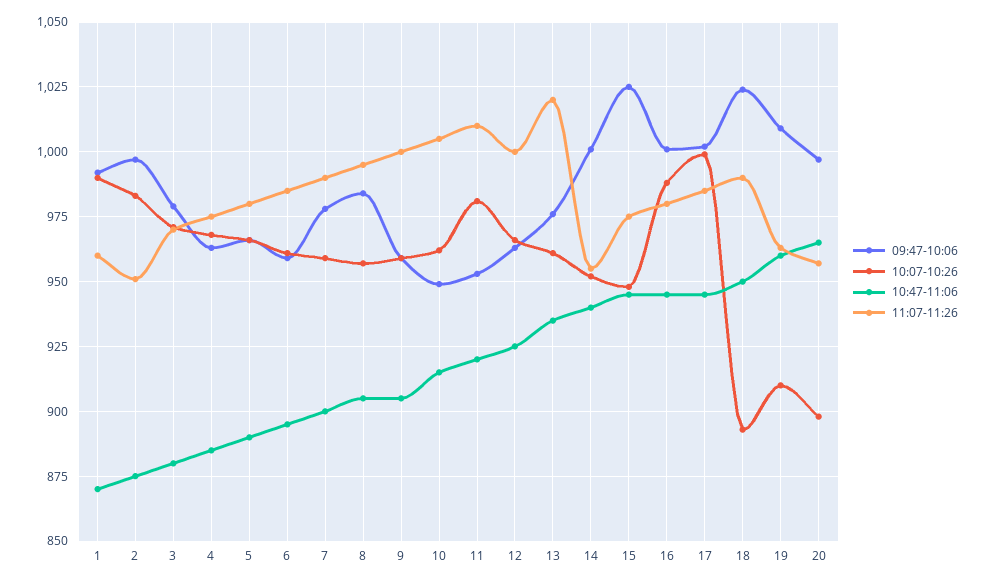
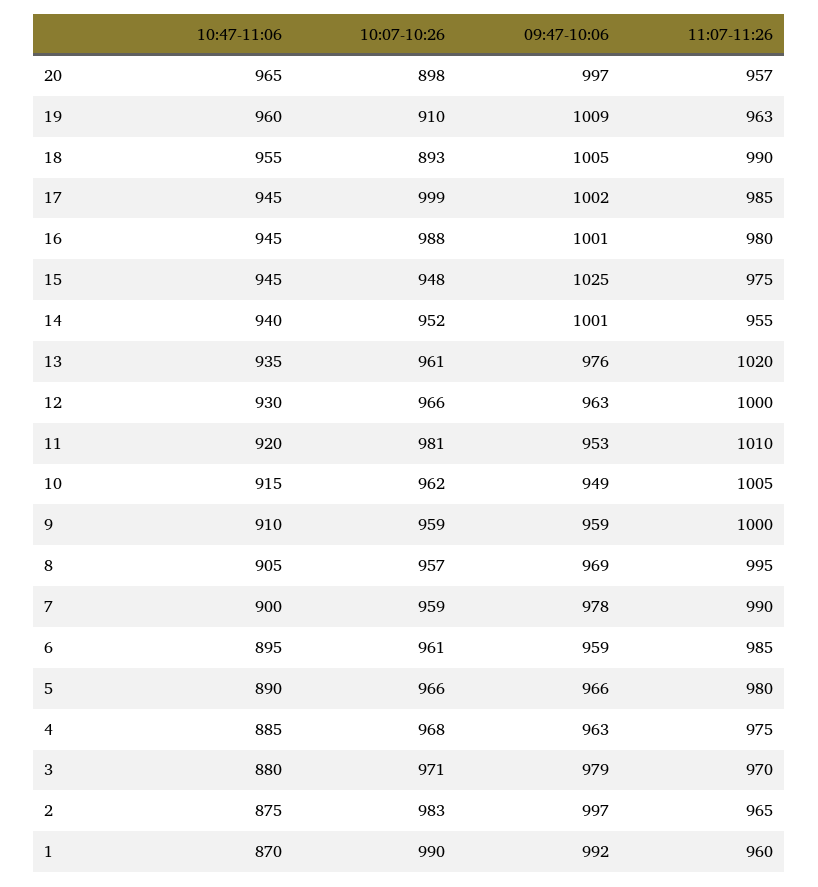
  {
    "09:47-10:06": {
      "1": 992,
      "2": 997,
      "3": 979,
      "4": 963,
      "5": 966,
      "6": 959,
      "7": 978,
-     "8": 985,
+     "8": 969,
      "9": 959,
      "10": 949,
      "11": 953,
      "12": 963,
      "13": 976,
      "14": 1001,
      "15": 1025,
      "16": 1001,
      "17": 1002,
-     "18": 1025,
+     "18": 1005,
      "19": 1009,
      "20": 997
    },
    "10:07-10:26": {
      "1": 990,
      "2": 983,
      "3": 971,
      "4": 968,
      "5": 966,
      "6": 961,
      "7": 959,
      "8": 957,
      "9": 959,
      "10": 962,
      "11": 981,
      "12": 966,
      "13": 961,
      "14": 952,
      "15": 948,
      "16": 988,
      "17": 999,
      "18": 893,
      "19": 910,
      "20": 898
    },
    "10:47-11:06": {
      "1": 870,
      "2": 875,
      "3": 880,
      "4": 885,
      "5": 890,
      "6": 895,
      "7": 900,
      "8": 905,
-     "9": 905,
+     "9": 910,
      "10": 915,
      "11": 920,
-     "12": 925,
+     "12": 930,
      "13": 935,
      "14": 940,
      "15": 945,
      "16": 945,
      "17": 945,
-     "18": 950,
+     "18": 955,
      "19": 960,
      "20": 965
    },
    "11:07-11:26": {
      "1": 960,
-     "2": 950,
+     "2": 965,
      "3": 970,
      "4": 975,
      "5": 980,
      "6": 985,
      "7": 990,
      "8": 995,
      "9": 1000,
      "10": 1005,
      "11": 1010,
      "12": 1000,
      "13": 1020,
      "14": 955,
      "15": 975,
      "16": 980,
      "17": 985,
      "18": 990,
      "19": 963,
      "20": 957
    }
  }

